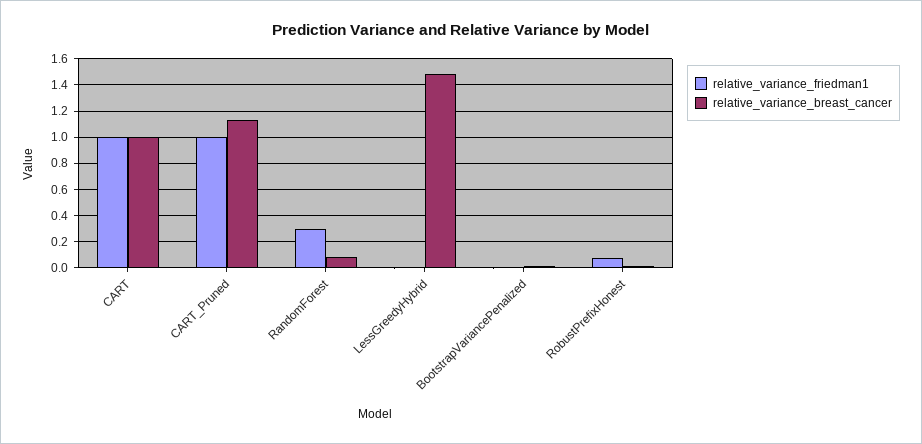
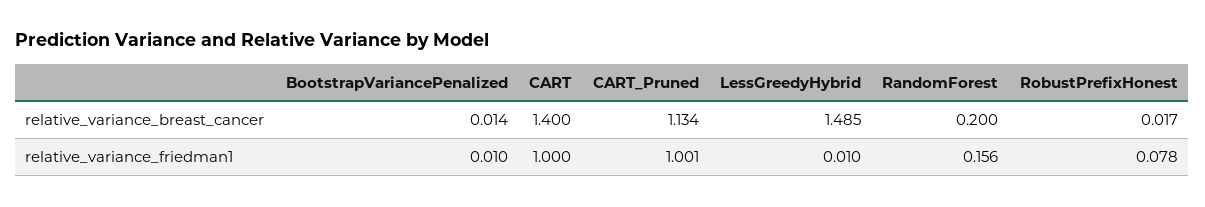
  {
    "relative_variance_friedman1": {
      "CART": 1,
      "CART_Pruned": 1.001,
-     "RandomForest": 0.3,
+     "RandomForest": 0.156,
      "LessGreedyHybrid": 0.01,
      "BootstrapVariancePenalized": 0.01,
      "RobustPrefixHonest": 0.078
    },
    "relative_variance_breast_cancer": {
-     "CART": 1,
+     "CART": 1.4,
      "CART_Pruned": 1.134,
-     "RandomForest": 0.1,
+     "RandomForest": 0.2,
      "LessGreedyHybrid": 1.485,
      "BootstrapVariancePenalized": 0.014,
      "RobustPrefixHonest": 0.017
    }
  }

